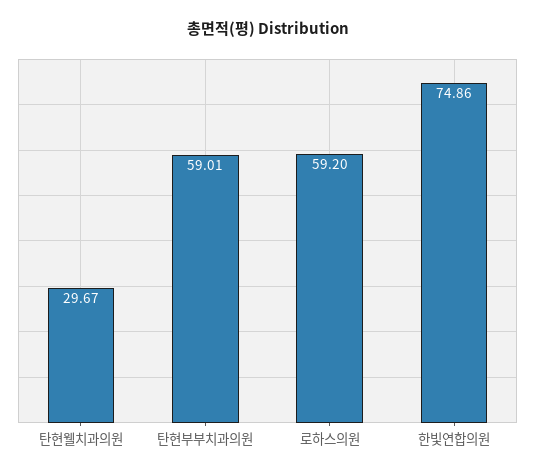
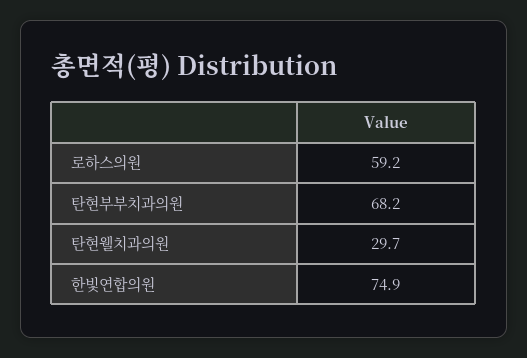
  {
    "탄현웰치과의원": 29.67,
-   "탄현부부치과의원": 59.01,
+   "탄현부부치과의원": 68.2,
    "로하스의원": 59.2,
    "한빛연합의원": 74.86
  }

